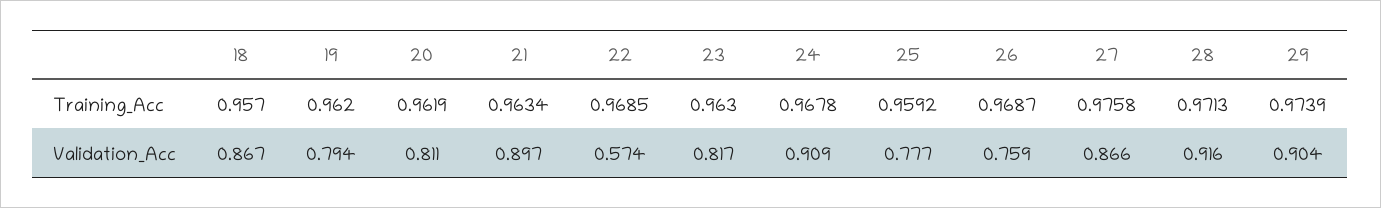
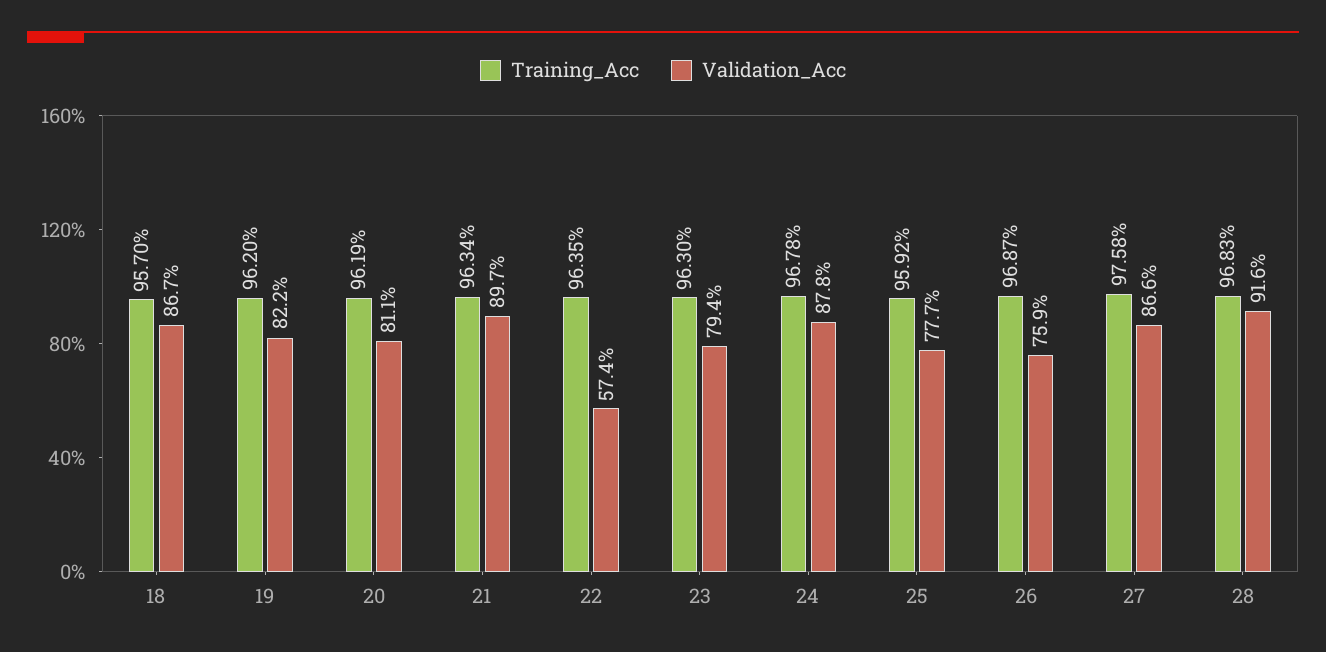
  {
    "Training_Acc": {
      "18": 0.957,
      "19": 0.962,
      "20": 0.9619,
      "21": 0.9634,
-     "22": 0.9685,
+     "22": 0.9635,
      "23": 0.963,
      "24": 0.9678,
      "25": 0.9592,
      "26": 0.9687,
      "27": 0.9758,
-     "28": 0.9713,
+     "28": 0.9683
-     "29": 0.9739
    },
    "Validation_Acc": {
      "18": 0.867,
-     "19": 0.794,
+     "19": 0.822,
      "20": 0.811,
      "21": 0.897,
      "22": 0.574,
-     "23": 0.817,
+     "23": 0.794,
-     "24": 0.909,
+     "24": 0.878,
      "25": 0.777,
      "26": 0.759,
      "27": 0.866,
-     "28": 0.916,
+     "28": 0.916
-     "29": 0.904
    }
  }

